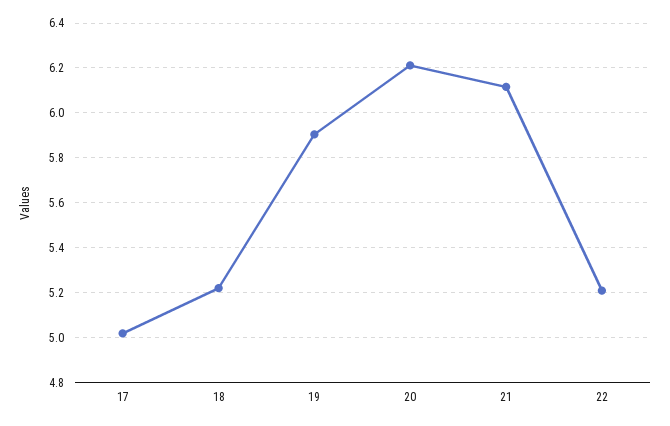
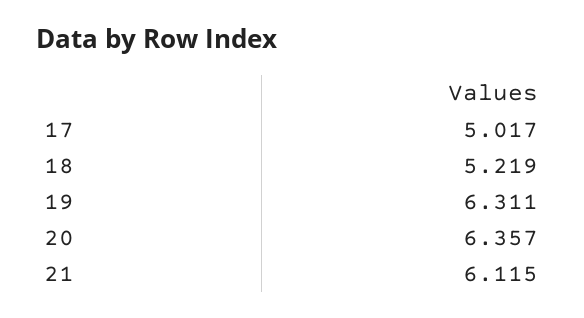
  {
    "17": 5.017,
    "18": 5.219,
-   "19": 5.9,
+   "19": 6.311,
-   "20": 6.2,
+   "20": 6.357,
-   "21": 6.115,
+   "21": 6.115
-   "22": 5.2
  }

